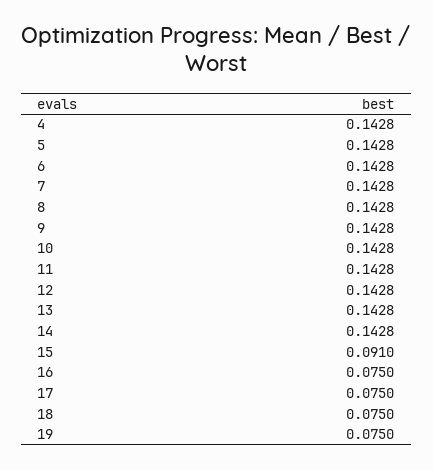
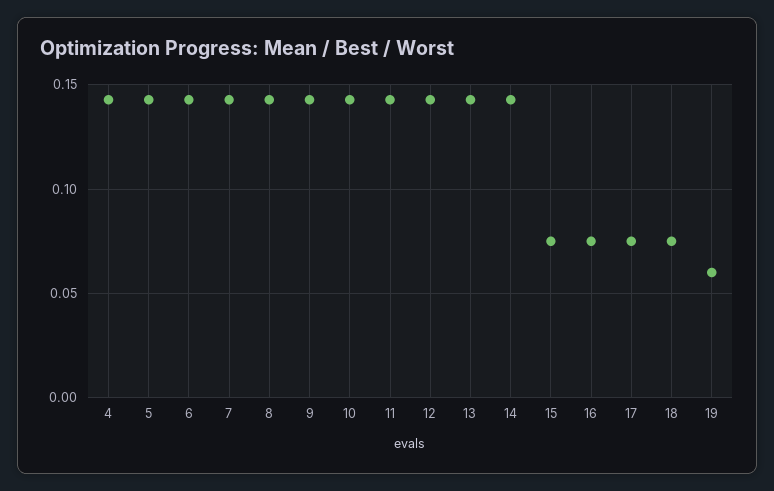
  {
    "4": 0.1428,
    "5": 0.1428,
    "6": 0.1428,
    "7": 0.1428,
    "8": 0.1428,
    "9": 0.1428,
    "10": 0.1428,
    "11": 0.1428,
    "12": 0.1428,
    "13": 0.1428,
    "14": 0.1428,
-   "15": 0.091,
+   "15": 0.075,
    "16": 0.075,
    "17": 0.075,
    "18": 0.075,
-   "19": 0.075
+   "19": 0.06
  }

